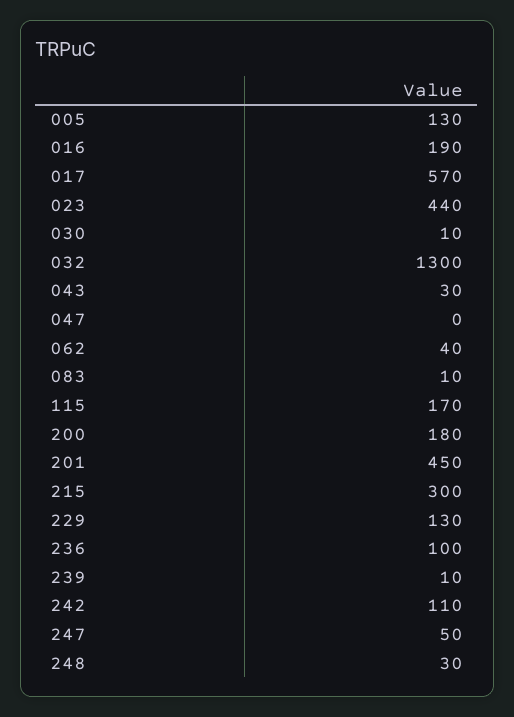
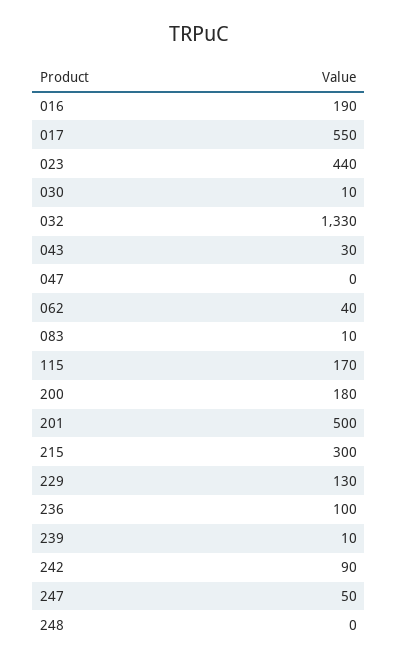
  {
-   "005": 130,
    "016": 190,
-   "017": 570,
+   "017": 550,
    "023": 440,
    "030": 10,
-   "032": 1300,
+   "032": 1330,
    "043": 30,
    "047": 0,
    "062": 40,
    "083": 10,
    "115": 170,
    "200": 180,
-   "201": 450,
+   "201": 500,
    "215": 300,
    "229": 130,
    "236": 100,
    "239": 10,
-   "242": 110,
+   "242": 90,
    "247": 50,
-   "248": 30
+   "248": 0
  }

